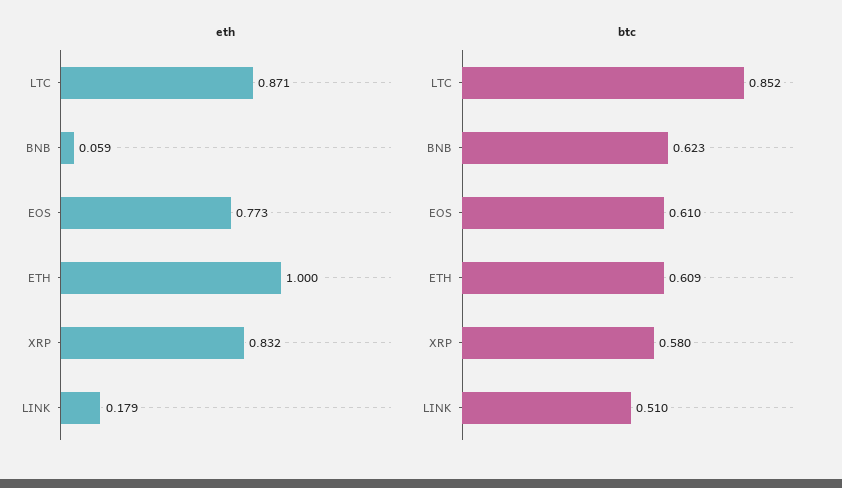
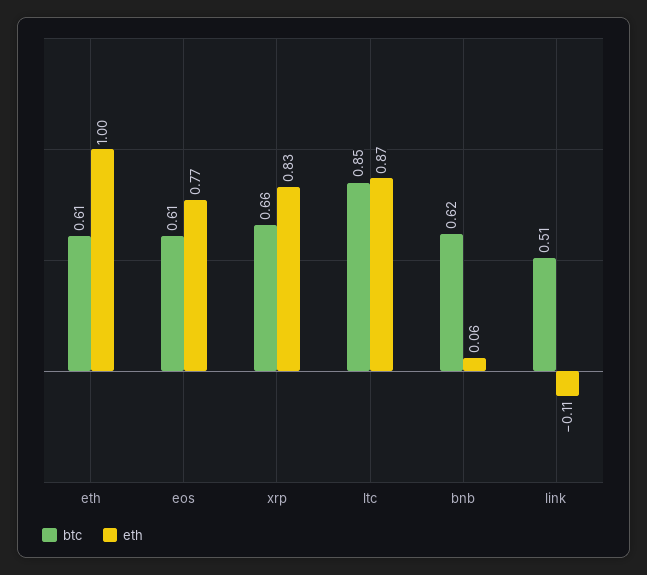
  {
    "eth": {
      "LTC": 0.871,
      "BNB": 0.059,
      "EOS": 0.773,
      "ETH": 1,
      "XRP": 0.832,
-     "LINK": 0.179
+     "LINK": -0.11
    },
    "btc": {
      "LTC": 0.852,
      "BNB": 0.623,
      "EOS": 0.61,
      "ETH": 0.609,
-     "XRP": 0.58,
+     "XRP": 0.66,
      "LINK": 0.51
    }
  }

